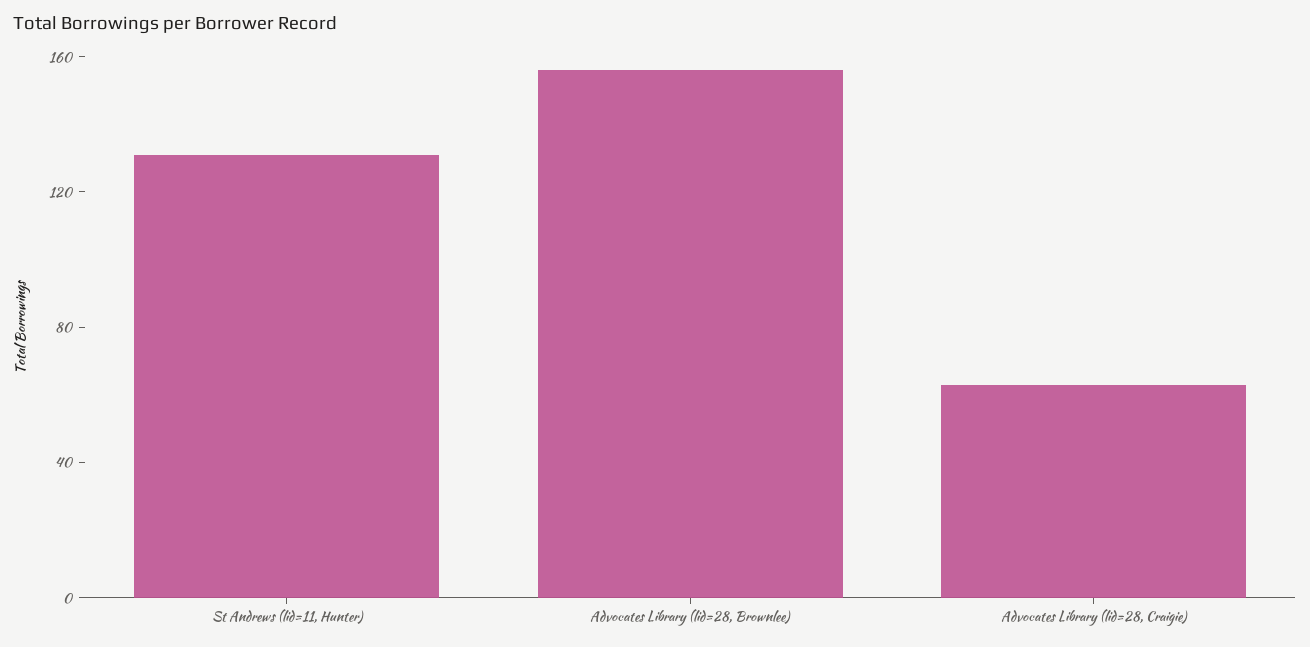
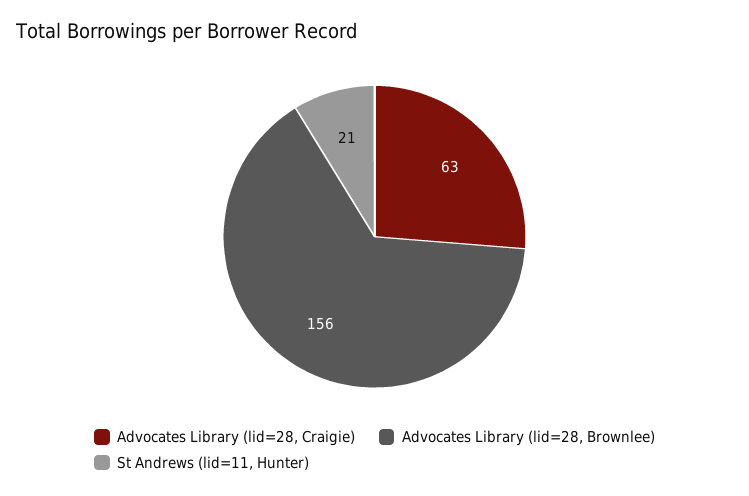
  {
-   "St Andrews (lid=11, Hunter)": 130,
+   "St Andrews (lid=11, Hunter)": 21,
    "Advocates Library (lid=28, Brownlee)": 156,
    "Advocates Library (lid=28, Craigie)": 63
  }

